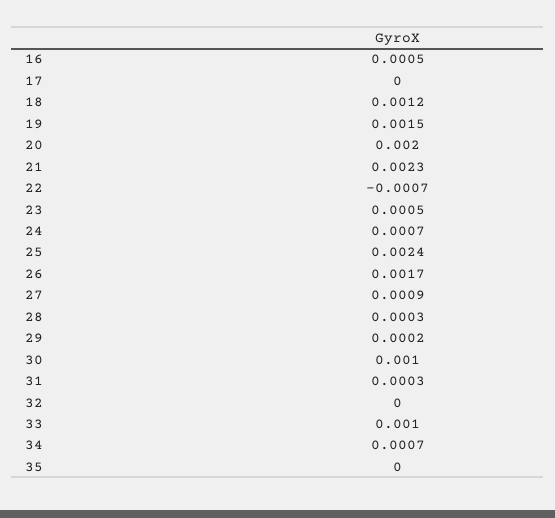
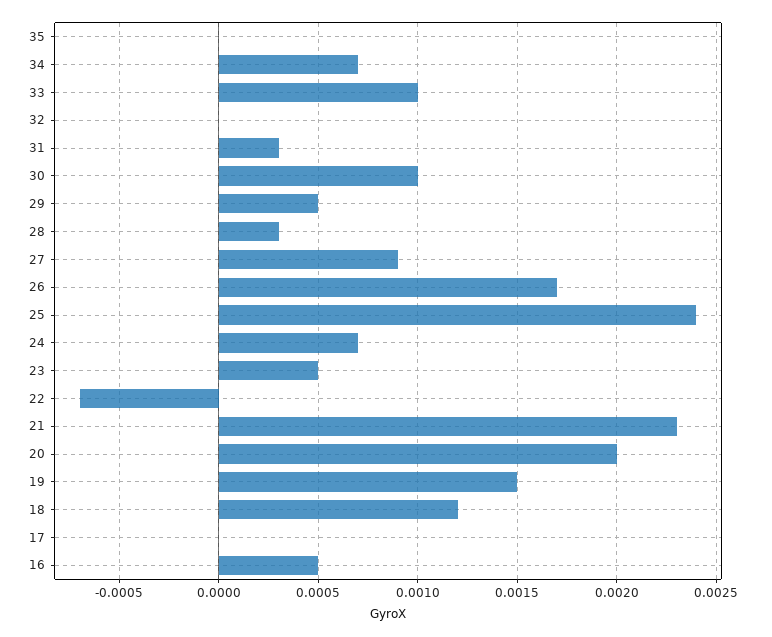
  {
    "16": 0.0005,
    "17": 0,
    "18": 0.0012,
    "19": 0.0015,
    "20": 0.002,
    "21": 0.0023,
    "22": -0.0007,
    "23": 0.0005,
    "24": 0.0007,
    "25": 0.0024,
    "26": 0.0017,
    "27": 0.0009,
    "28": 0.0003,
-   "29": 0.0002,
+   "29": 0.0005,
    "30": 0.001,
    "31": 0.0003,
    "32": 0,
    "33": 0.001,
    "34": 0.0007,
    "35": 0
  }

